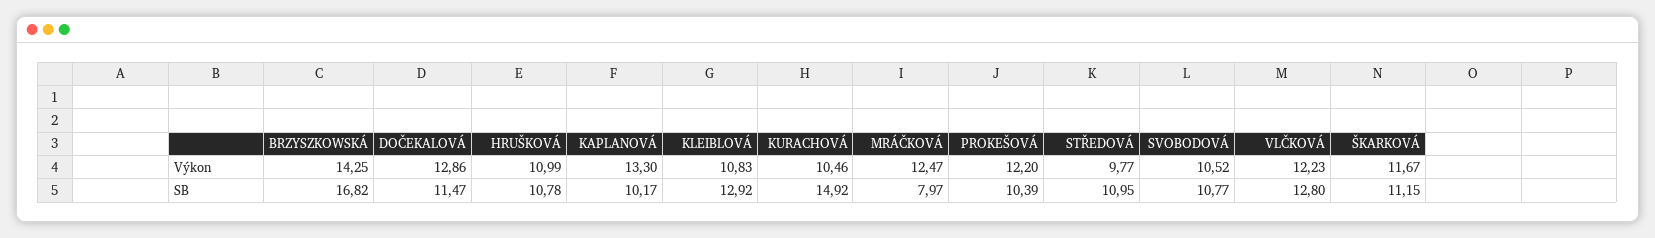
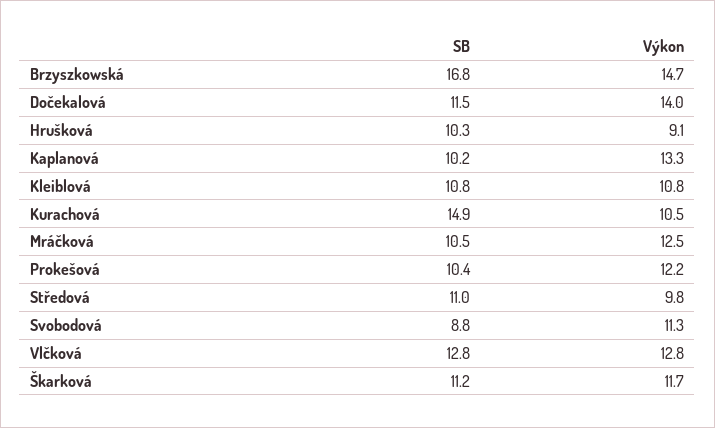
  {
    "BRZYSZKOWSKÁ": {
-     "Výkon": 14.25,
+     "Výkon": 14.7,
      "SB": 16.82
    },
    "DOČEKALOVÁ": {
-     "Výkon": 12.86,
+     "Výkon": 14,
      "SB": 11.47
    },
    "HRUŠKOVÁ": {
-     "Výkon": 10.99,
+     "Výkon": 9.1,
-     "SB": 10.78
+     "SB": 10.3
    },
    "KAPLANOVÁ": {
      "Výkon": 13.3,
      "SB": 10.17
    },
    "KLEIBLOVÁ": {
      "Výkon": 10.83,
-     "SB": 12.92
+     "SB": 10.8
    },
    "KURACHOVÁ": {
      "Výkon": 10.46,
      "SB": 14.92
    },
    "MRÁČKOVÁ": {
      "Výkon": 12.47,
-     "SB": 7.97
+     "SB": 10.5
    },
    "PROKEŠOVÁ": {
      "Výkon": 12.2,
      "SB": 10.39
    },
    "STŘEDOVÁ": {
      "Výkon": 9.77,
      "SB": 10.95
    },
    "SVOBODOVÁ": {
-     "Výkon": 10.52,
+     "Výkon": 11.3,
-     "SB": 10.77
+     "SB": 8.8
    },
    "VLČKOVÁ": {
-     "Výkon": 12.23,
+     "Výkon": 12.8,
      "SB": 12.8
    },
    "ŠKARKOVÁ": {
      "Výkon": 11.67,
      "SB": 11.15
    }
  }

